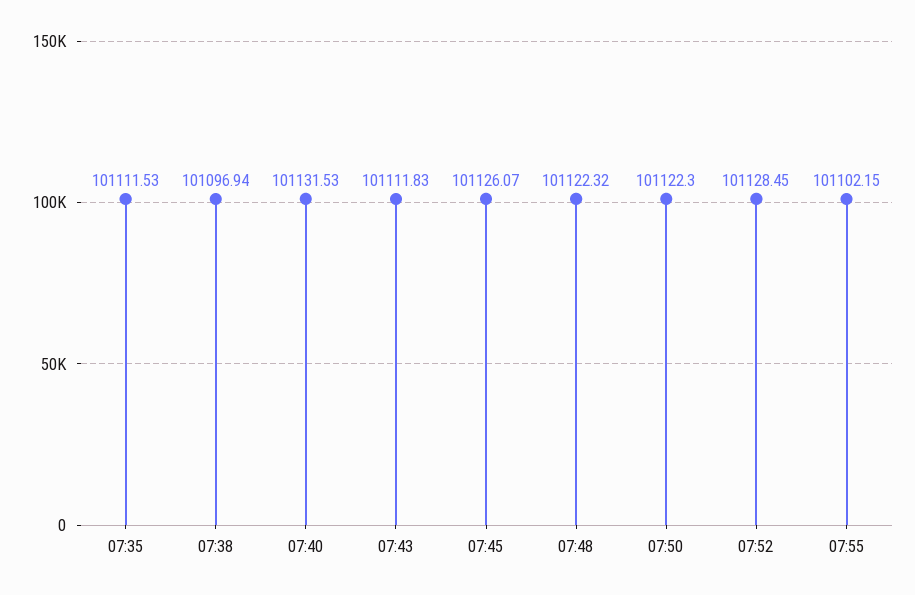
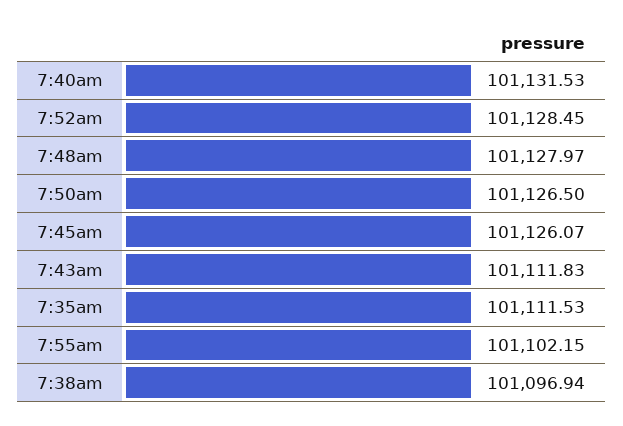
  {
    "07:35": 101111.53,
    "07:38": 101096.94,
    "07:40": 101131.53,
    "07:43": 101111.83,
    "07:45": 101126.07,
-   "07:48": 101122.32,
+   "07:48": 101127.97,
-   "07:50": 101122.3,
+   "07:50": 101126.5,
    "07:52": 101128.45,
    "07:55": 101102.15
  }

